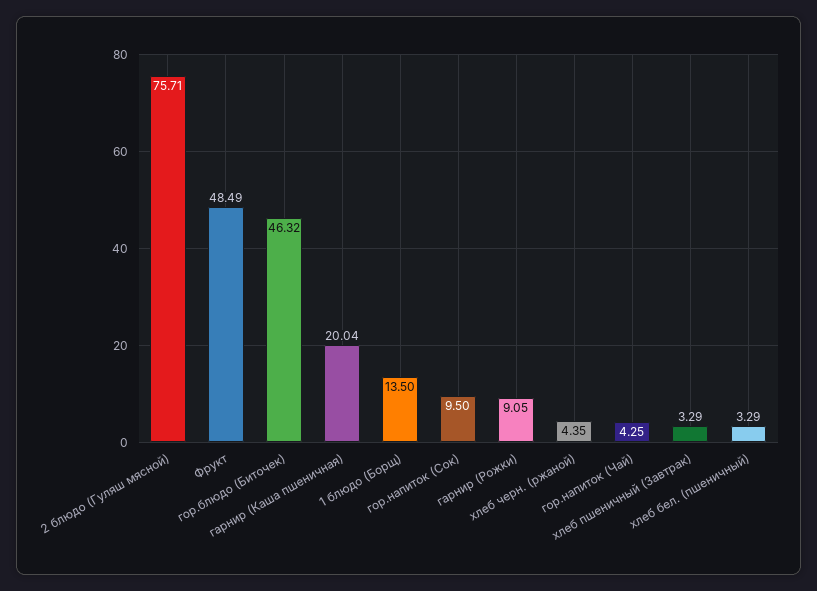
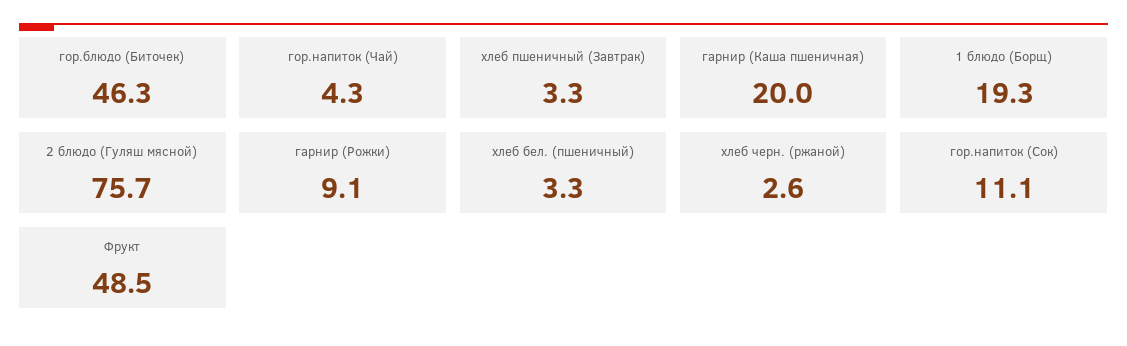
  {
    "2 блюдо (Гуляш мясной)": 75.71,
    "Фрукт": 48.49,
    "гор.блюдо (Биточек)": 46.32,
    "гарнир (Каша пшеничная)": 20.04,
-   "1 блюдо (Борщ)": 13.5,
+   "1 блюдо (Борщ)": 19.3,
-   "гор.напиток (Сок)": 9.5,
+   "гор.напиток (Сок)": 11.1,
    "гарнир (Рожки)": 9.05,
-   "хлеб черн. (ржаной)": 4.35,
+   "хлеб черн. (ржаной)": 2.6,
    "гор.напиток (Чай)": 4.25,
    "хлеб пшеничный (Завтрак)": 3.29,
    "хлеб бел. (пшеничный)": 3.29
  }

